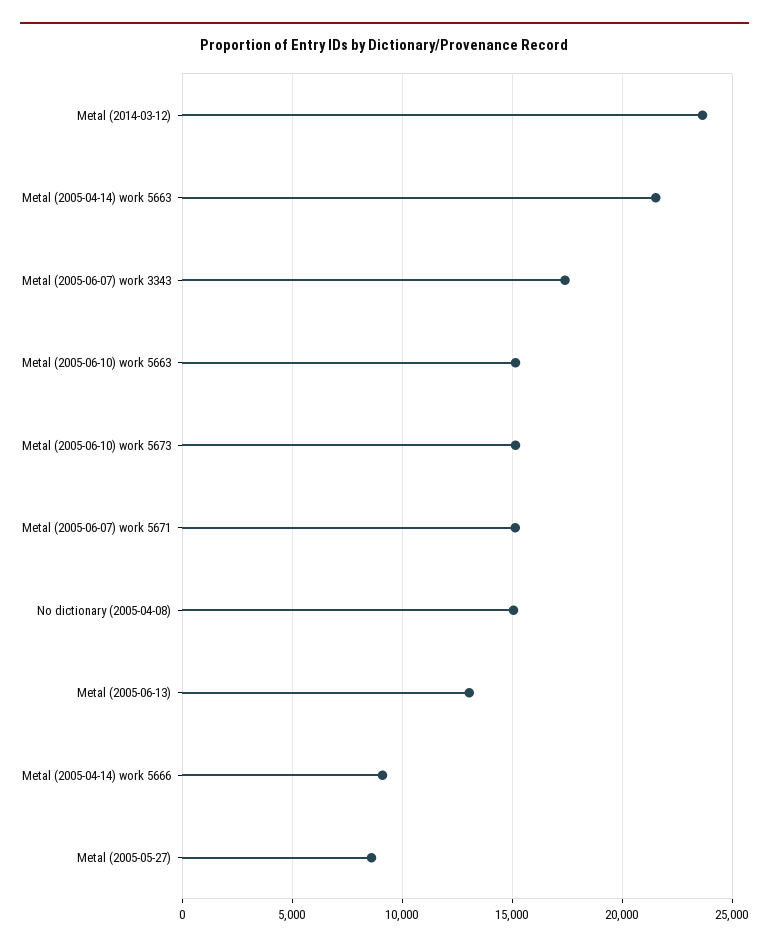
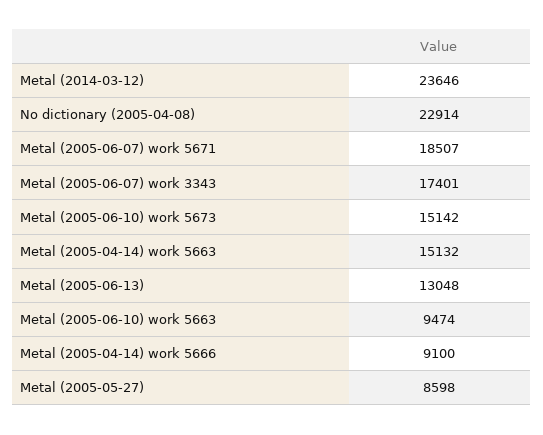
  {
    "Metal (2014-03-12)": 23646,
-   "Metal (2005-04-14) work 5663": 21500,
+   "Metal (2005-04-14) work 5663": 15132,
    "Metal (2005-06-07) work 3343": 17401,
-   "Metal (2005-06-10) work 5663": 15000,
+   "Metal (2005-06-10) work 5663": 9474,
    "Metal (2005-06-10) work 5673": 15142,
-   "Metal (2005-06-07) work 5671": 15000,
+   "Metal (2005-06-07) work 5671": 18507,
-   "No dictionary (2005-04-08)": 15000,
+   "No dictionary (2005-04-08)": 22914,
    "Metal (2005-06-13)": 13048,
    "Metal (2005-04-14) work 5666": 9100,
    "Metal (2005-05-27)": 8598
  }

